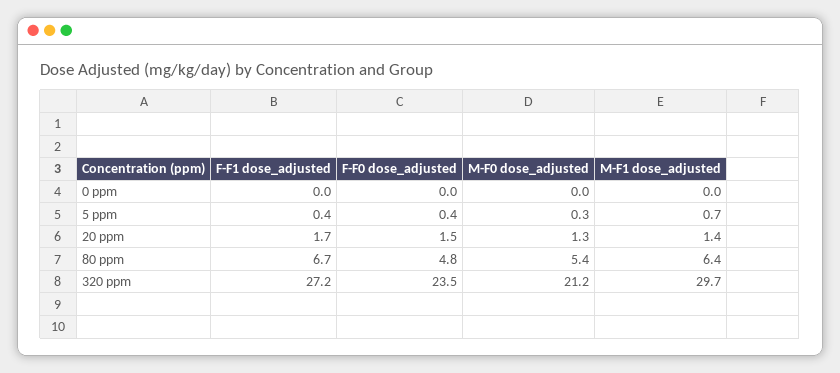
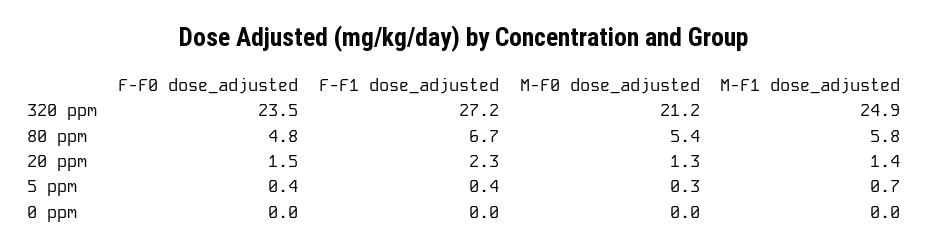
  {
    "F-F1 dose_adjusted": {
      "0 ppm": 0,
      "5 ppm": 0.4,
-     "20 ppm": 1.7,
+     "20 ppm": 2.3,
      "80 ppm": 6.7,
      "320 ppm": 27.2
    },
    "F-F0 dose_adjusted": {
      "0 ppm": 0,
      "5 ppm": 0.4,
      "20 ppm": 1.5,
      "80 ppm": 4.8,
      "320 ppm": 23.5
    },
    "M-F0 dose_adjusted": {
      "0 ppm": 0,
      "5 ppm": 0.3,
      "20 ppm": 1.3,
      "80 ppm": 5.4,
      "320 ppm": 21.2
    },
    "M-F1 dose_adjusted": {
      "0 ppm": 0,
      "5 ppm": 0.7,
      "20 ppm": 1.4,
-     "80 ppm": 6.4,
+     "80 ppm": 5.8,
-     "320 ppm": 29.7
+     "320 ppm": 24.9
    }
  }

